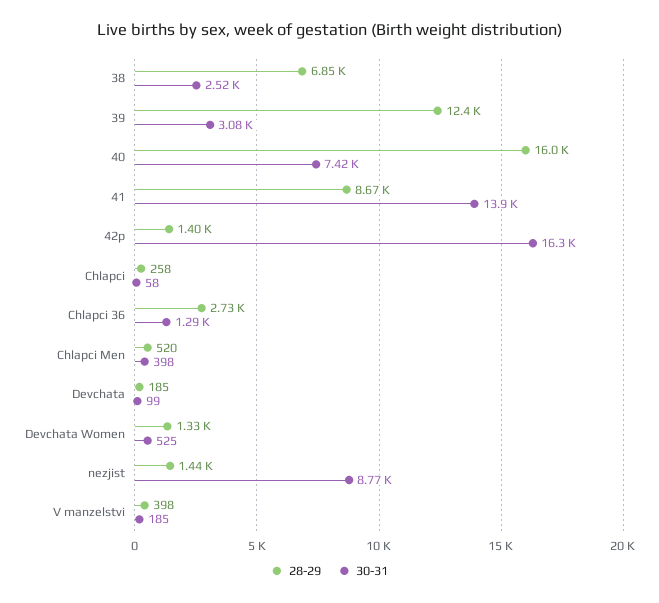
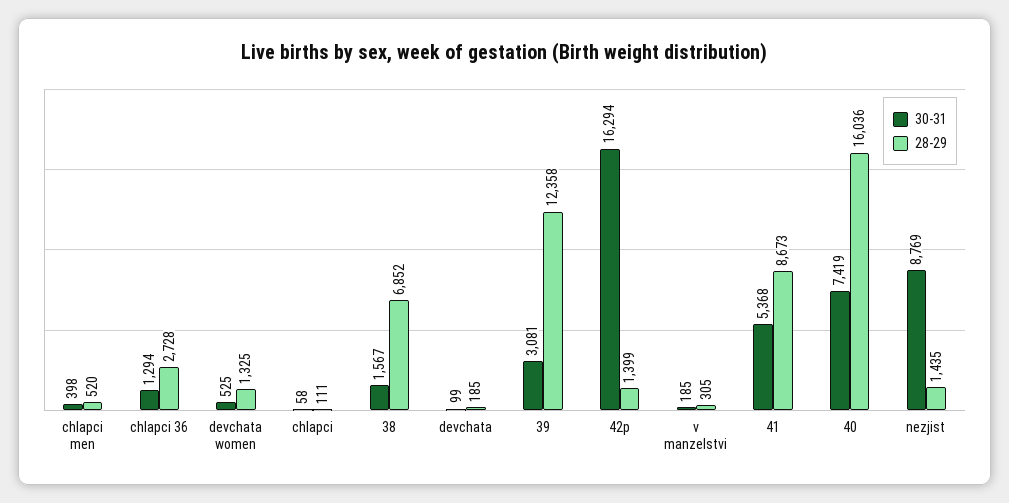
  {
    "28-29": {
      "38": 6852,
      "39": 12358,
      "40": 16036,
      "41": 8673,
      "42p": 1399,
-     "Chlapci": 258,
+     "Chlapci": 111,
      "Chlapci 36": 2728,
      "Chlapci Men": 520,
      "Devchata": 185,
      "Devchata Women": 1325,
      "nezjist": 1435,
-     "V manzelstvi": 398
+     "V manzelstvi": 305
    },
    "30-31": {
-     "38": 2520,
+     "38": 1567,
      "39": 3081,
      "40": 7419,
-     "41": 13900,
+     "41": 5368,
      "42p": 16294,
      "Chlapci": 58,
      "Chlapci 36": 1294,
      "Chlapci Men": 398,
      "Devchata": 99,
      "Devchata Women": 525,
      "nezjist": 8769,
      "V manzelstvi": 185
    }
  }

